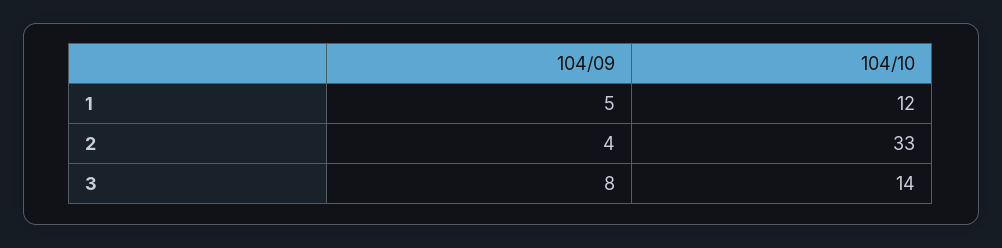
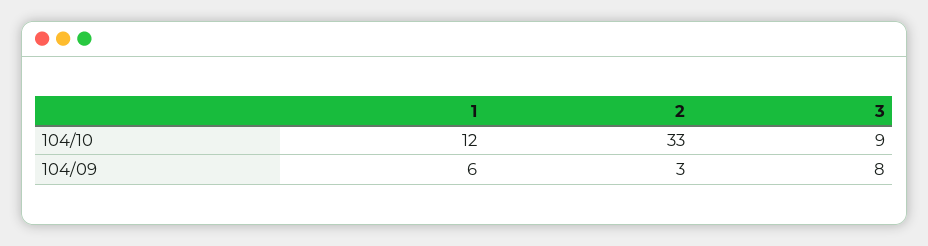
  {
    "104/09": {
-     "1": 5,
+     "1": 6,
-     "2": 4,
+     "2": 3,
      "3": 8
    },
    "104/10": {
      "1": 12,
      "2": 33,
-     "3": 14
+     "3": 9
    }
  }

